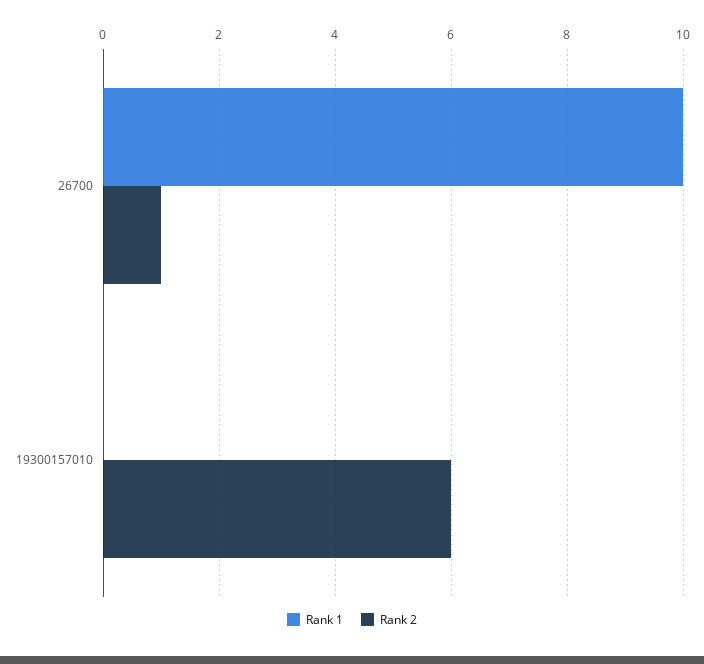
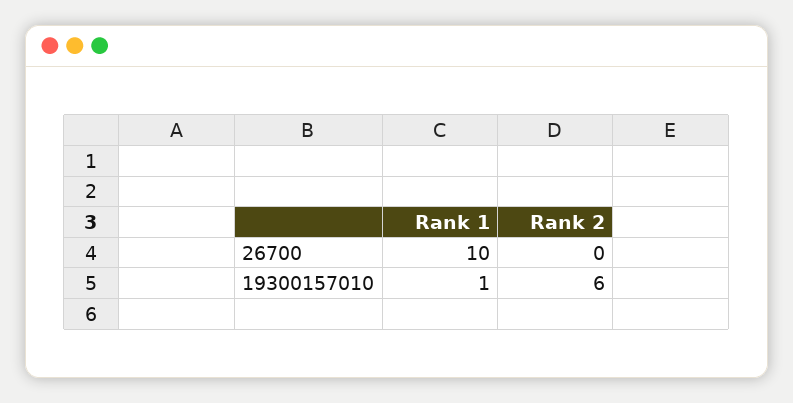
  {
    "Rank 1": {
      "26700": 10,
-     "19300157010": 0
+     "19300157010": 1
    },
    "Rank 2": {
-     "26700": 1,
+     "26700": 0,
      "19300157010": 6
    }
  }

